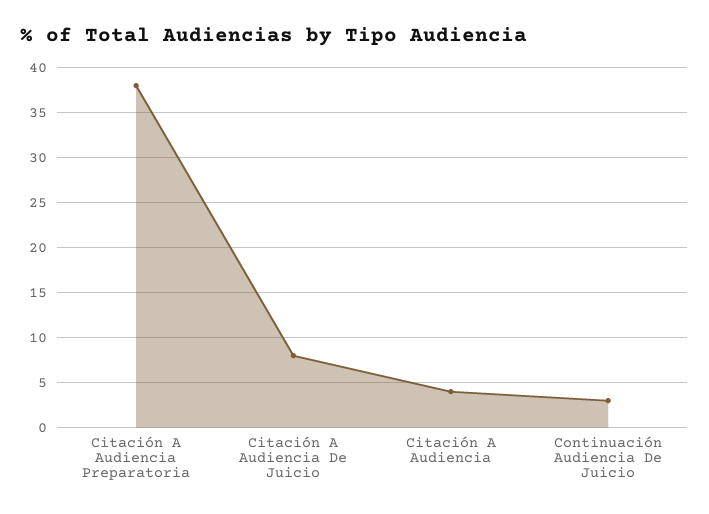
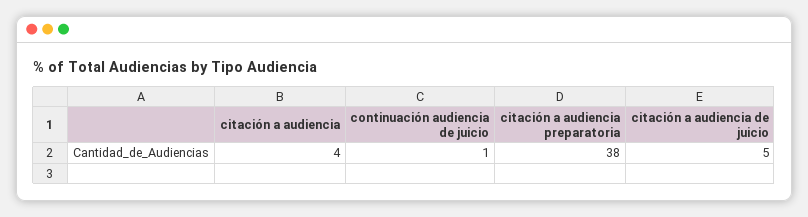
  {
    "Citación A Audiencia Preparatoria": 38,
-   "Citación A Audiencia De Juicio": 8,
+   "Citación A Audiencia De Juicio": 5,
    "Citación A Audiencia": 4,
-   "Continuación Audiencia De Juicio": 3
+   "Continuación Audiencia De Juicio": 1
  }

